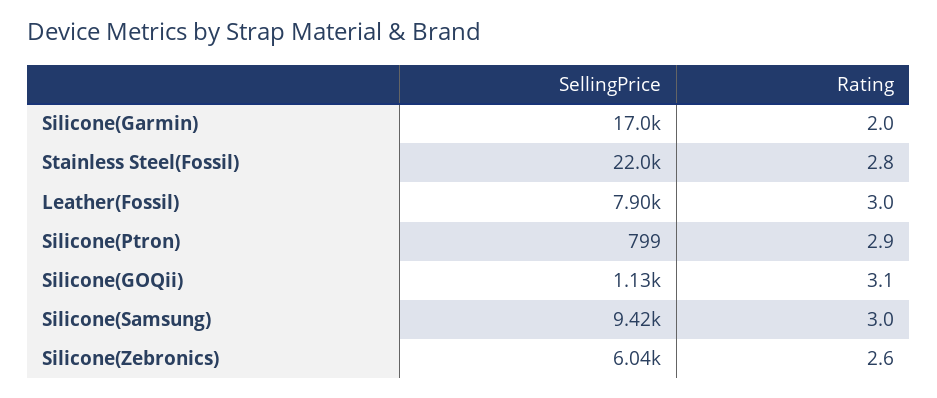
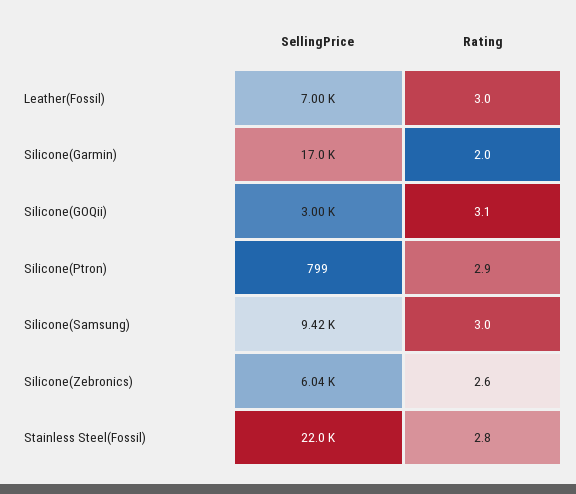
  {
    "SellingPrice": {
      "Silicone(Garmin)": 17000,
      "Stainless Steel(Fossil)": 22000,
-     "Leather(Fossil)": 7900,
+     "Leather(Fossil)": 7000,
      "Silicone(Ptron)": 799,
-     "Silicone(GOQii)": 1130,
+     "Silicone(GOQii)": 3000,
      "Silicone(Samsung)": 9420,
      "Silicone(Zebronics)": 6040
    },
    "Rating": {
      "Silicone(Garmin)": 2,
      "Stainless Steel(Fossil)": 2.8,
      "Leather(Fossil)": 3,
      "Silicone(Ptron)": 2.9,
      "Silicone(GOQii)": 3.1,
      "Silicone(Samsung)": 3,
      "Silicone(Zebronics)": 2.6
    }
  }

